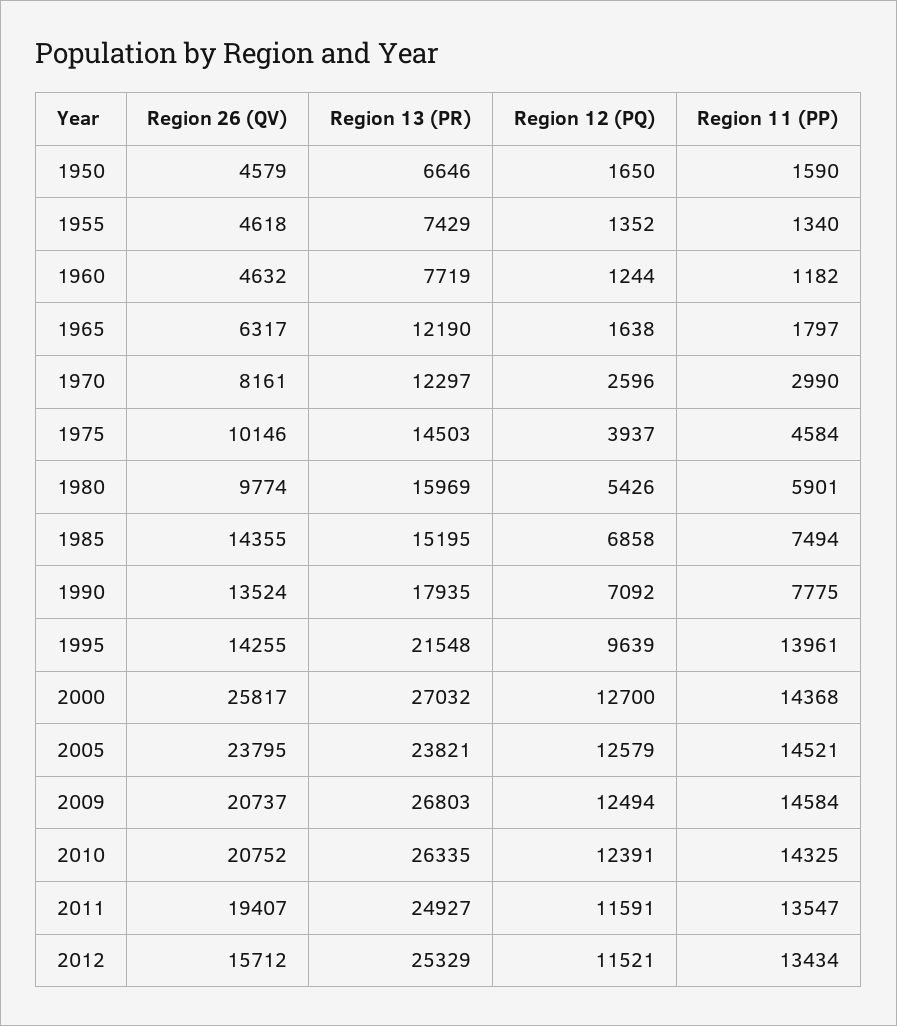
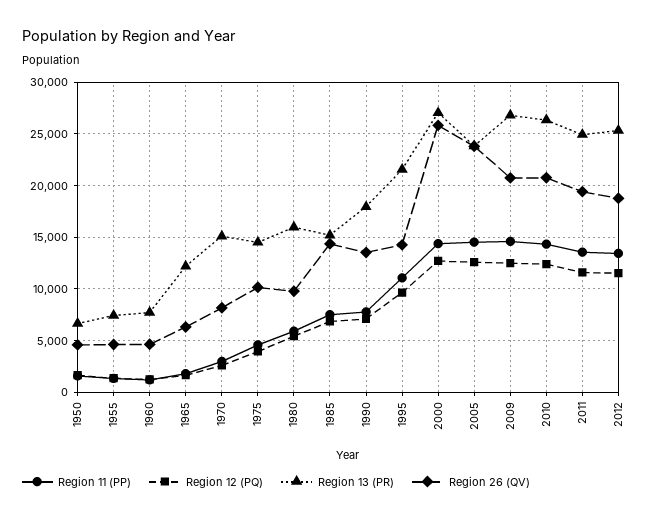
  {
    "Region 26 (QV)": {
      "1950": 4579,
      "1955": 4618,
      "1960": 4632,
      "1965": 6317,
      "1970": 8161,
      "1975": 10146,
      "1980": 9774,
      "1985": 14355,
      "1990": 13524,
      "1995": 14255,
      "2000": 25817,
      "2005": 23795,
      "2009": 20737,
      "2010": 20752,
      "2011": 19407,
-     "2012": 15712
+     "2012": 19000
    },
    "Region 13 (PR)": {
      "1950": 6646,
      "1955": 7429,
      "1960": 7719,
      "1965": 12190,
-     "1970": 12297,
+     "1970": 15000,
      "1975": 14503,
      "1980": 15969,
      "1985": 15195,
      "1990": 17935,
      "1995": 21548,
      "2000": 27032,
      "2005": 23821,
      "2009": 26803,
      "2010": 26335,
      "2011": 24927,
      "2012": 25329
    },
    "Region 12 (PQ)": {
      "1950": 1650,
      "1955": 1352,
      "1960": 1244,
      "1965": 1638,
      "1970": 2596,
      "1975": 3937,
      "1980": 5426,
      "1985": 6858,
      "1990": 7092,
      "1995": 9639,
      "2000": 12700,
      "2005": 12579,
      "2009": 12494,
      "2010": 12391,
      "2011": 11591,
      "2012": 11521
    },
    "Region 11 (PP)": {
      "1950": 1590,
      "1955": 1340,
      "1960": 1182,
      "1965": 1797,
      "1970": 2990,
      "1975": 4584,
      "1980": 5901,
      "1985": 7494,
      "1990": 7775,
-     "1995": 13961,
+     "1995": 11000,
      "2000": 14368,
      "2005": 14521,
      "2009": 14584,
      "2010": 14325,
      "2011": 13547,
      "2012": 13434
    }
  }

